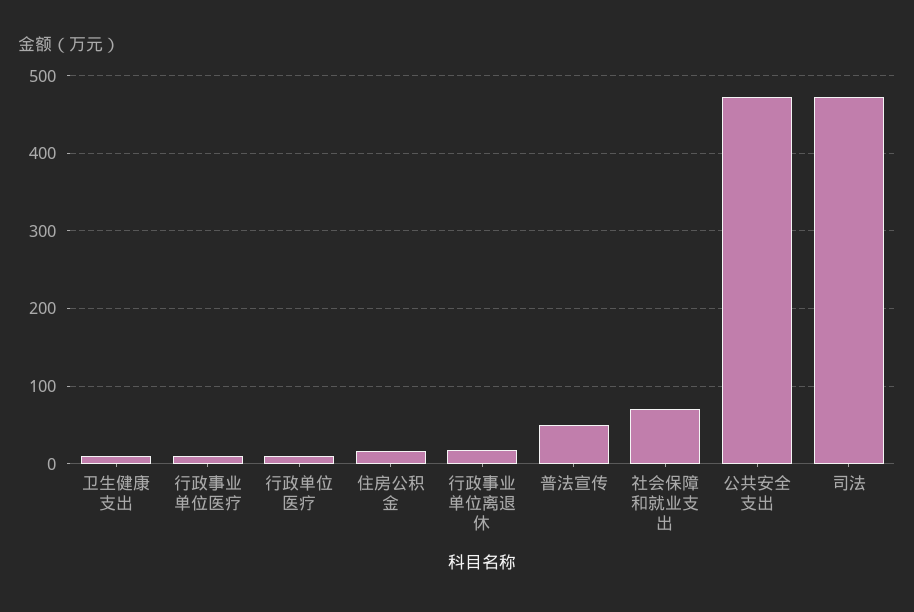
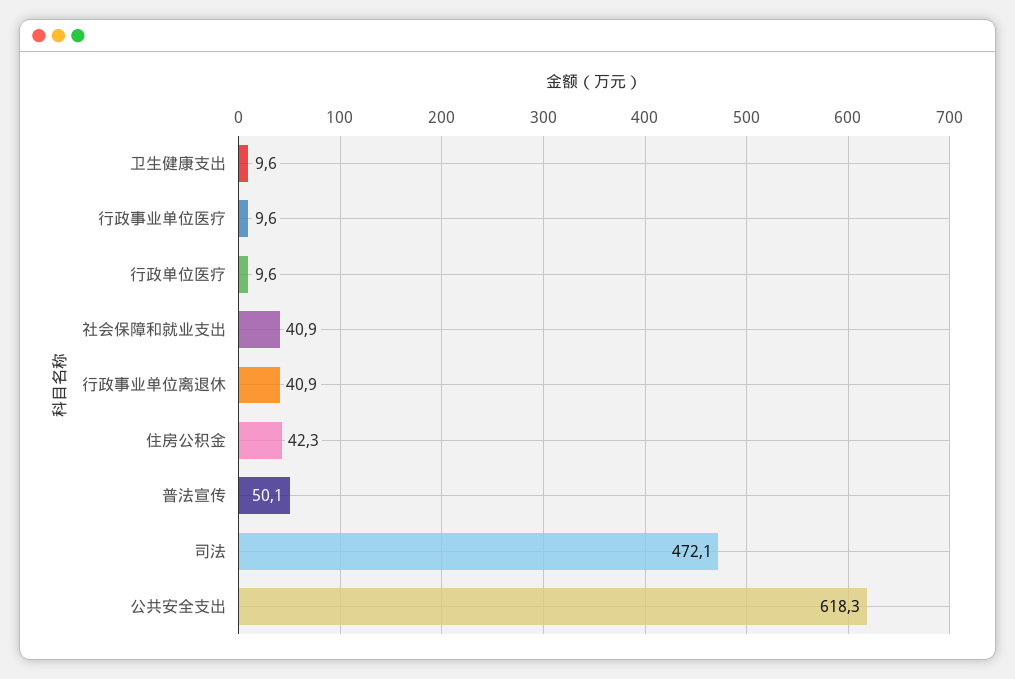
  {
    "卫生健康支出": 9.6,
    "行政事业单位医疗": 9.6,
    "行政单位医疗": 9.6,
-   "住房公积金": 20,
+   "住房公积金": 42.3,
-   "行政事业单位离退休": 20,
+   "行政事业单位离退休": 40.9,
    "普法宣传": 50.1,
-   "社会保障和就业支出": 70,
+   "社会保障和就业支出": 40.9,
-   "公共安全支出": 470,
+   "公共安全支出": 618.3,
    "司法": 472.1
  }

